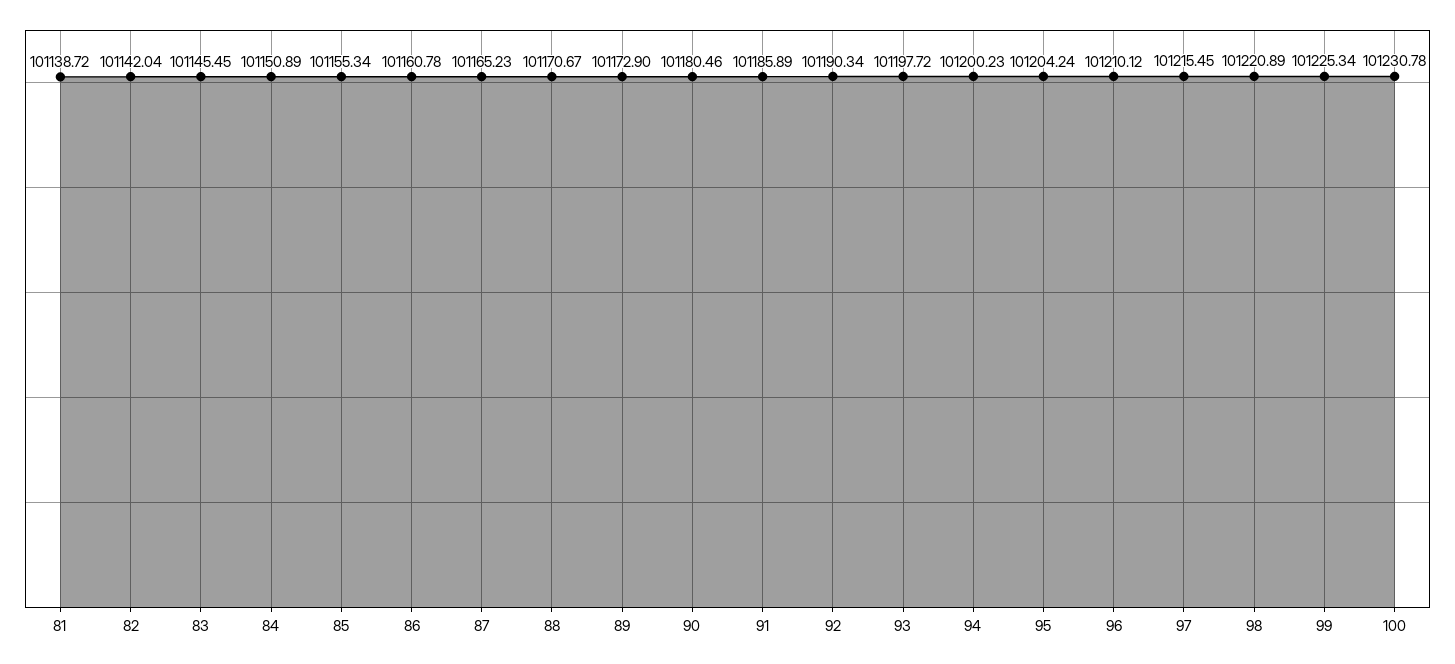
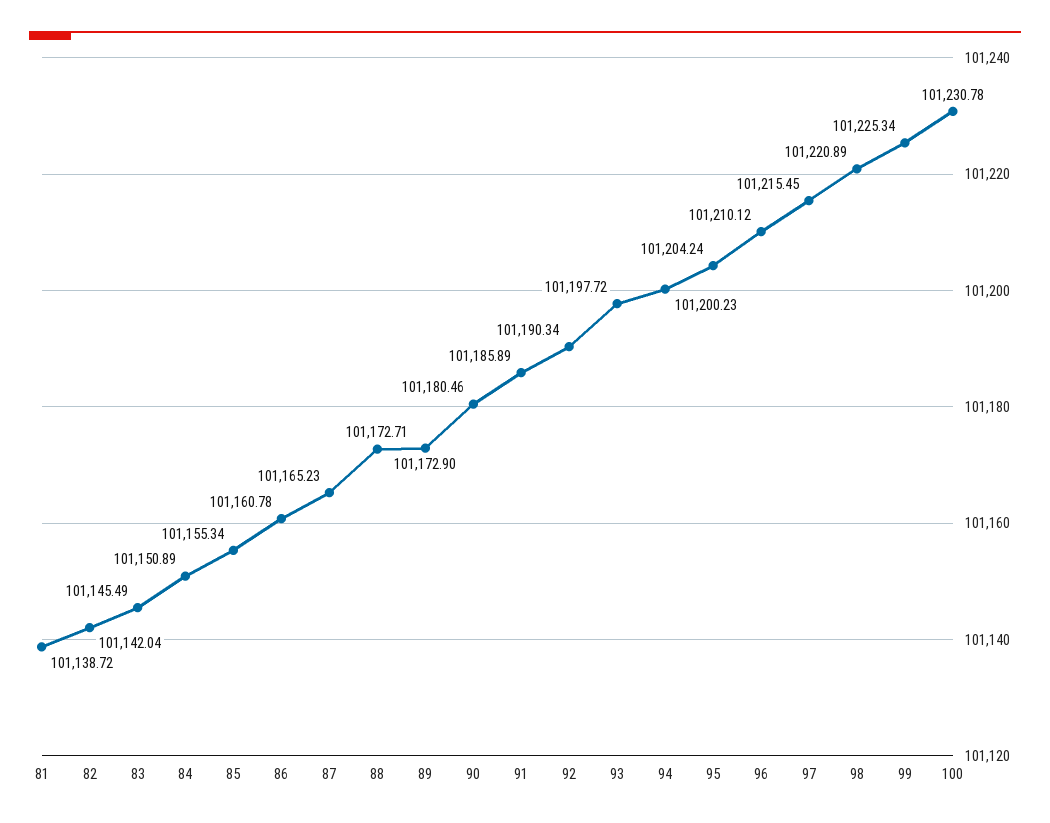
  {
    "81": 101138.72,
    "82": 101142.04,
-   "83": 101145.45,
+   "83": 101145.49,
    "84": 101150.89,
    "85": 101155.34,
    "86": 101160.78,
    "87": 101165.23,
-   "88": 101170.67,
+   "88": 101172.71,
    "89": 101172.9,
    "90": 101180.46,
    "91": 101185.89,
    "92": 101190.34,
    "93": 101197.72,
    "94": 101200.23,
    "95": 101204.24,
    "96": 101210.12,
    "97": 101215.45,
    "98": 101220.89,
    "99": 101225.34,
    "100": 101230.78
  }

